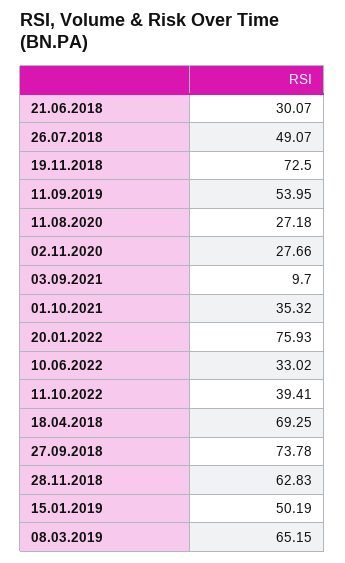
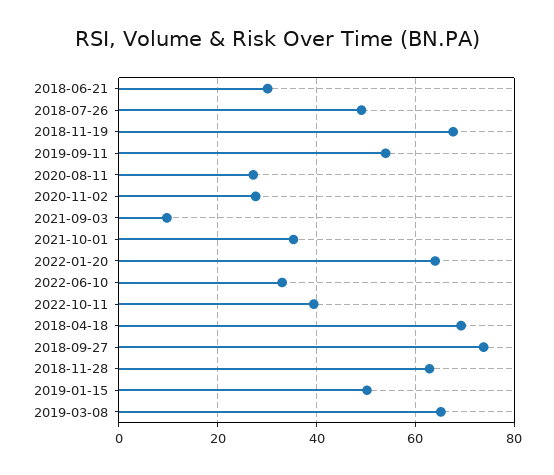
  {
    "21.06.2018": 30.07,
    "26.07.2018": 49.07,
-   "19.11.2018": 72.5,
+   "19.11.2018": 68,
    "11.09.2019": 53.95,
    "11.08.2020": 27.18,
    "02.11.2020": 27.66,
    "03.09.2021": 9.7,
    "01.10.2021": 35.32,
-   "20.01.2022": 75.93,
+   "20.01.2022": 64,
    "10.06.2022": 33.02,
    "11.10.2022": 39.41,
    "18.04.2018": 69.25,
    "27.09.2018": 73.78,
    "28.11.2018": 62.83,
    "15.01.2019": 50.19,
    "08.03.2019": 65.15
  }

